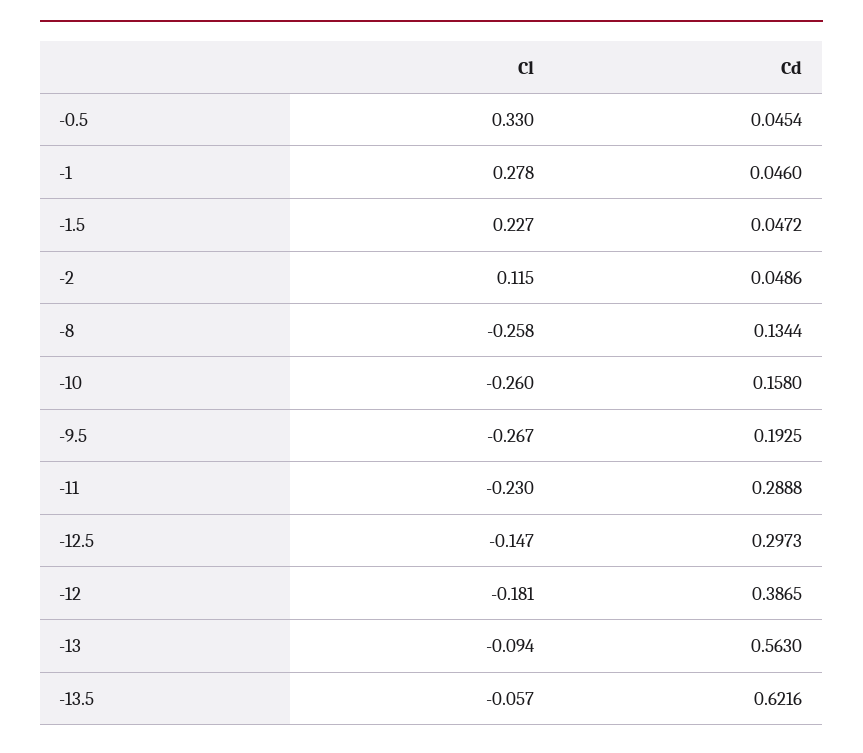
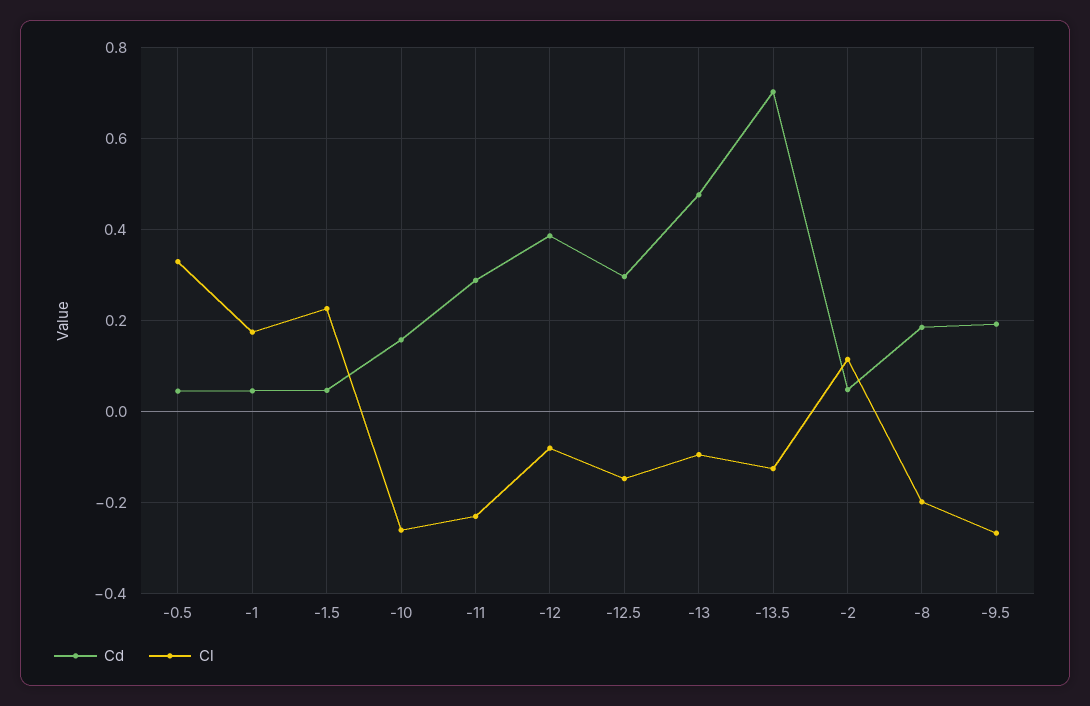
  {
    "Cl": {
      "-0.5": 0.33,
-     "-1": 0.278,
+     "-1": 0.18,
      "-1.5": 0.227,
      "-2": 0.115,
-     "-8": -0.258,
+     "-8": -0.2,
      "-10": -0.26,
      "-9.5": -0.267,
      "-11": -0.23,
      "-12.5": -0.147,
-     "-12": -0.181,
+     "-12": -0.08,
      "-13": -0.094,
-     "-13.5": -0.057
+     "-13.5": -0.12
    },
    "Cd": {
      "-0.5": 0.0454,
      "-1": 0.046,
      "-1.5": 0.0472,
      "-2": 0.0486,
-     "-8": 0.1344,
+     "-8": 0.18,
      "-10": 0.158,
      "-9.5": 0.1925,
      "-11": 0.2888,
      "-12.5": 0.2973,
      "-12": 0.3865,
-     "-13": 0.563,
+     "-13": 0.48,
-     "-13.5": 0.6216
+     "-13.5": 0.7
    }
  }

